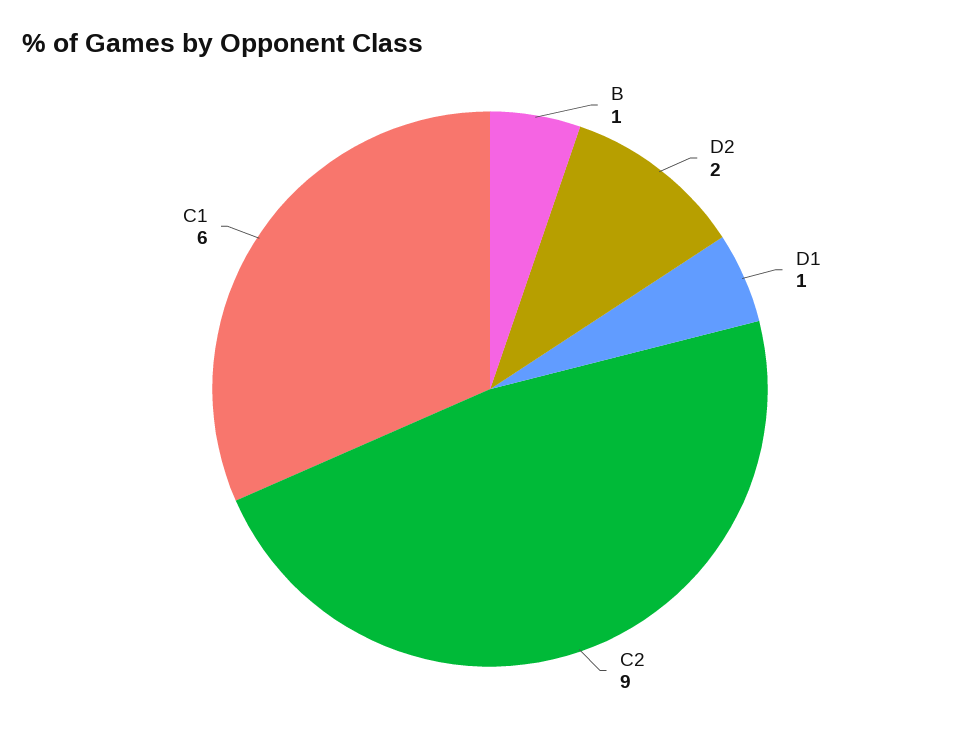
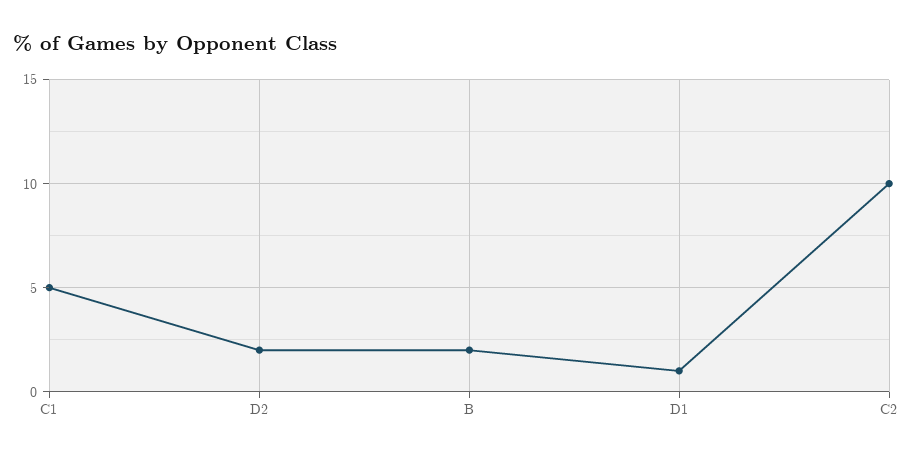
  {
-   "B": 1,
+   "B": 2,
    "D2": 2,
    "D1": 1,
-   "C2": 9,
+   "C2": 10,
-   "C1": 6
+   "C1": 5
  }

